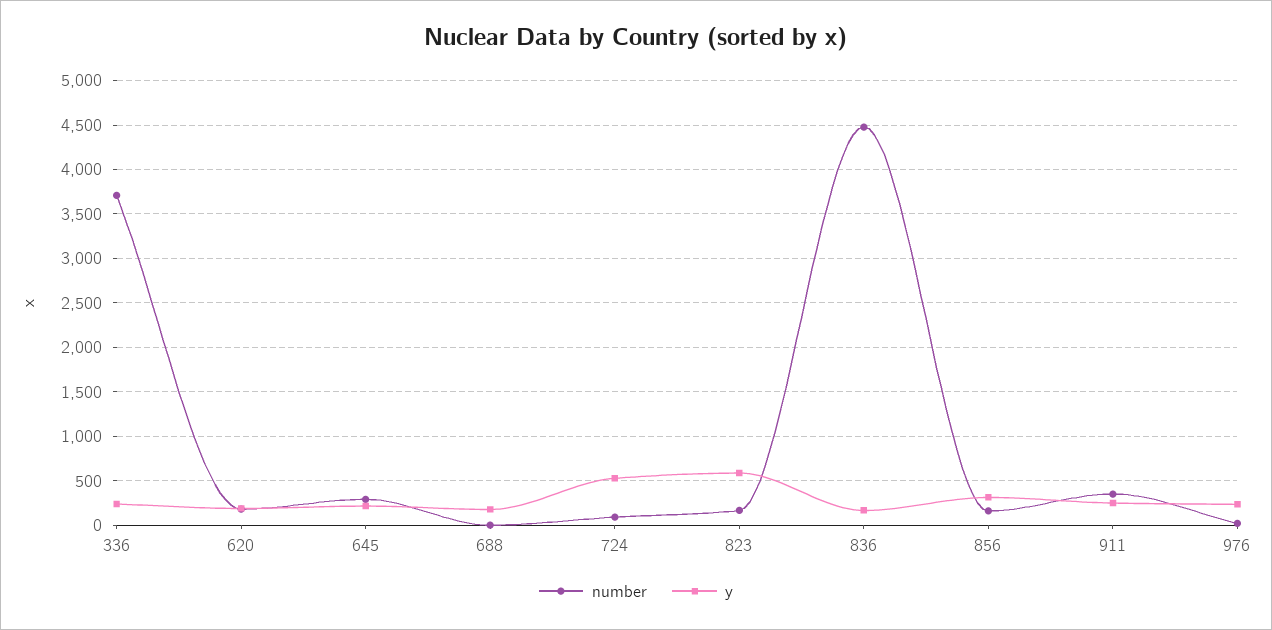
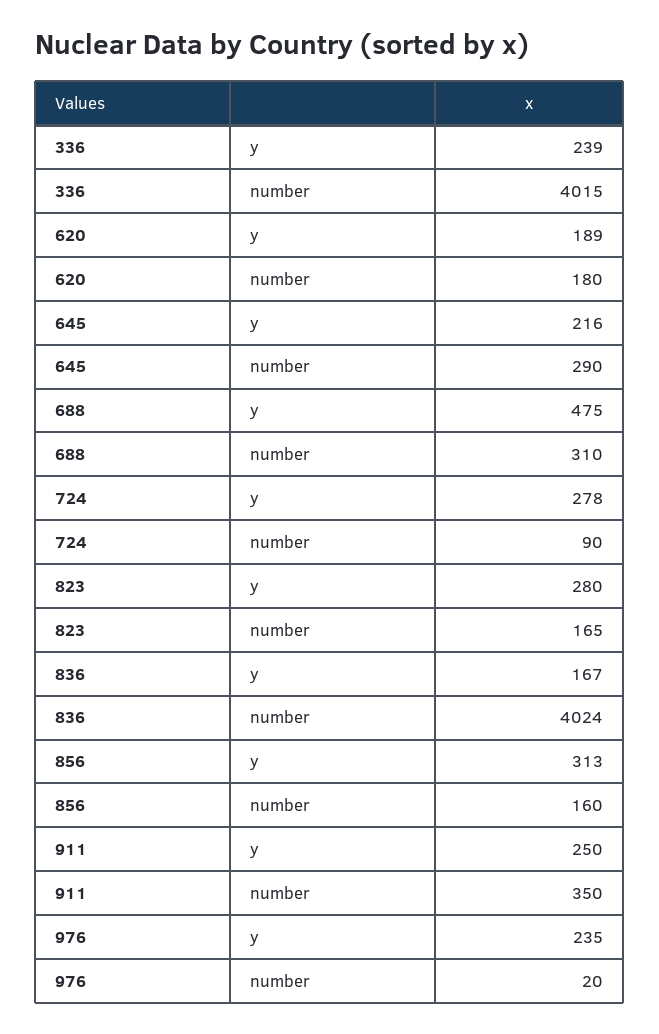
  {
    "number": {
-     "336": 3700,
+     "336": 4015,
      "620": 180,
      "645": 290,
-     "688": 0,
+     "688": 310,
      "724": 90,
      "823": 165,
-     "836": 4500,
+     "836": 4024,
      "856": 160,
      "911": 350,
      "976": 20
    },
    "y": {
      "336": 239,
      "620": 189,
      "645": 216,
-     "688": 200,
+     "688": 475,
-     "724": 500,
+     "724": 278,
-     "823": 600,
+     "823": 280,
      "836": 167,
      "856": 313,
      "911": 250,
      "976": 235
    }
  }

